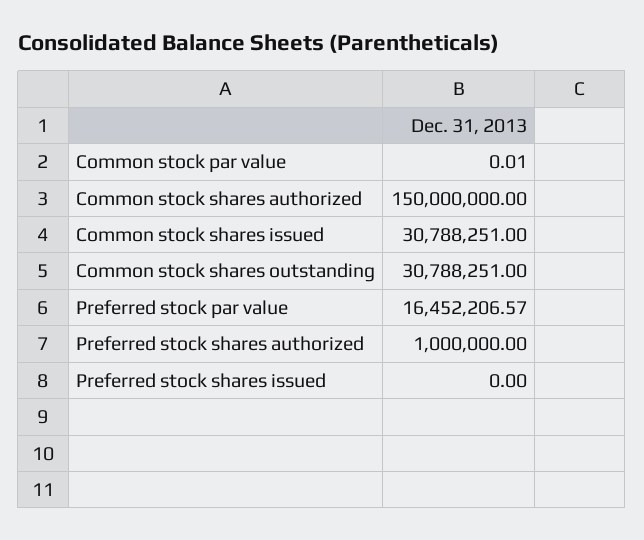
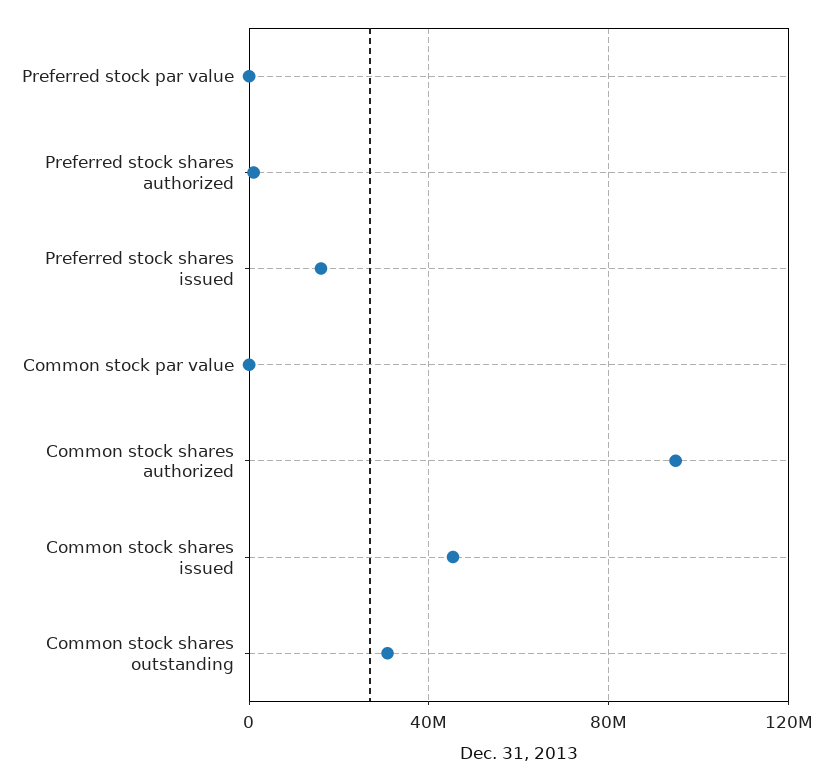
  {
    "Common stock par value": 0.01,
-   "Common stock shares authorized": 150000000,
+   "Common stock shares authorized": 95000000,
-   "Common stock shares issued": 30788251,
+   "Common stock shares issued": 45000000,
    "Common stock shares outstanding": 30788251,
-   "Preferred stock par value": 16452206.57,
+   "Preferred stock par value": 0,
    "Preferred stock shares authorized": 1000000,
-   "Preferred stock shares issued": 0
+   "Preferred stock shares issued": 15000000
  }

